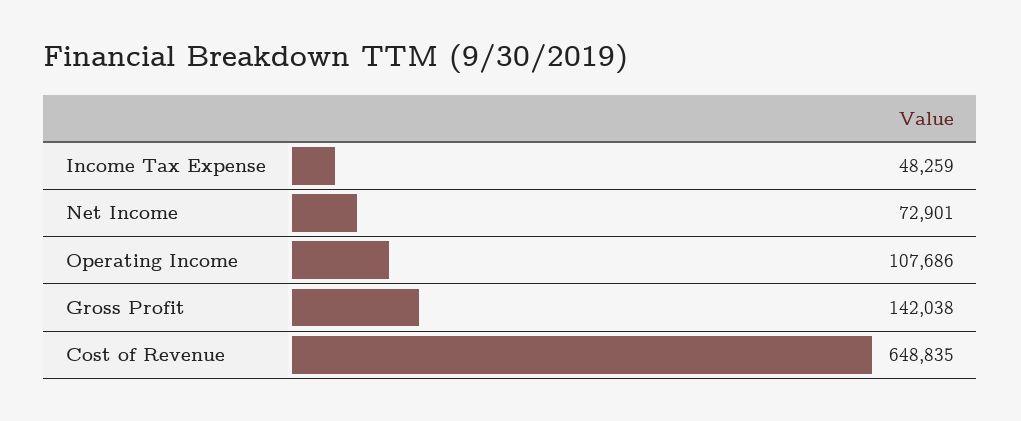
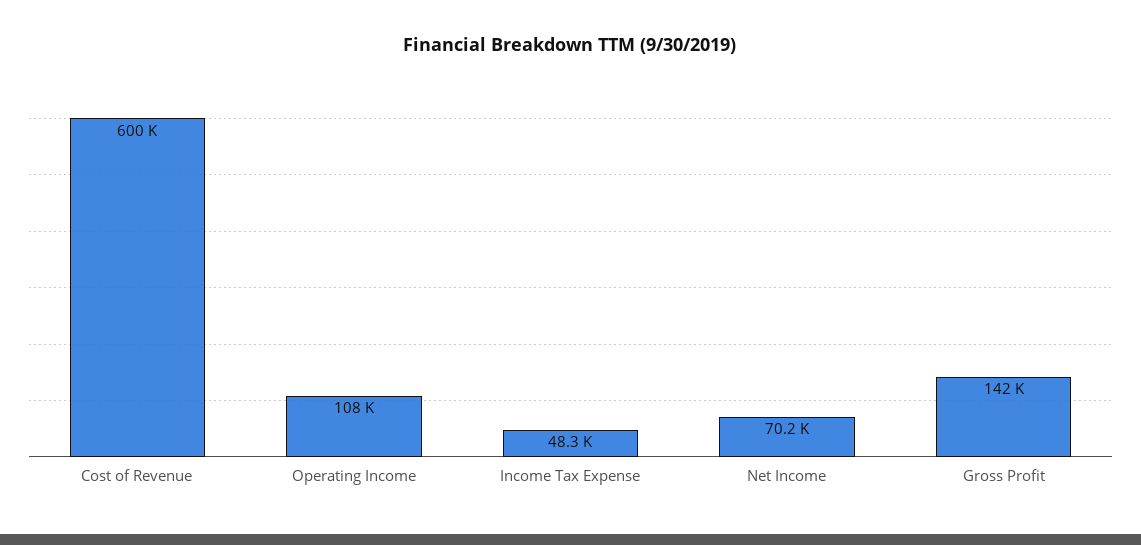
  {
    "Income Tax Expense": 48259,
-   "Net Income": 72901,
+   "Net Income": 70200,
    "Operating Income": 107686,
    "Gross Profit": 142038,
-   "Cost of Revenue": 648835
+   "Cost of Revenue": 600000
  }

